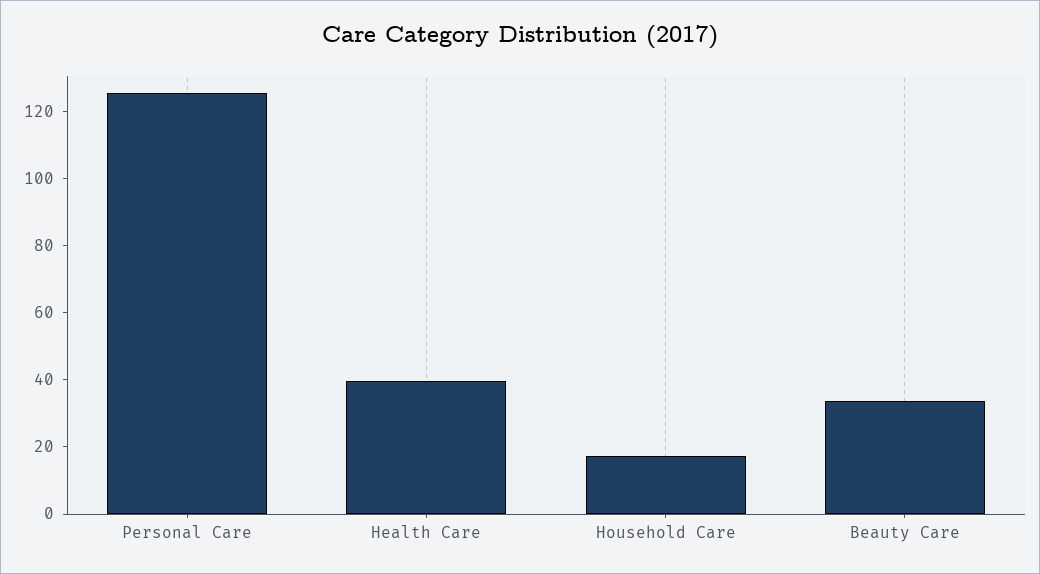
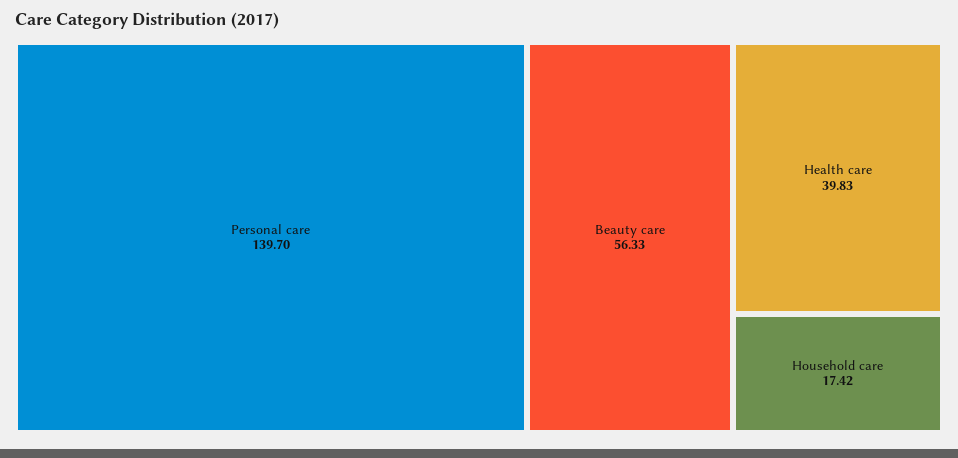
  {
-   "Personal Care": 125,
+   "Personal Care": 139.7,
    "Health Care": 39.83,
    "Household Care": 17.42,
-   "Beauty Care": 35
+   "Beauty Care": 56.33
  }

